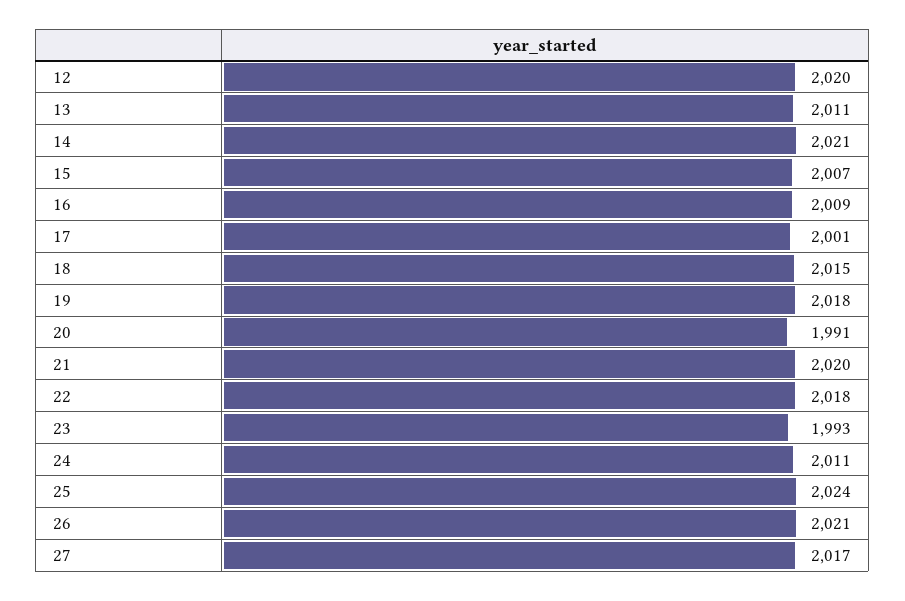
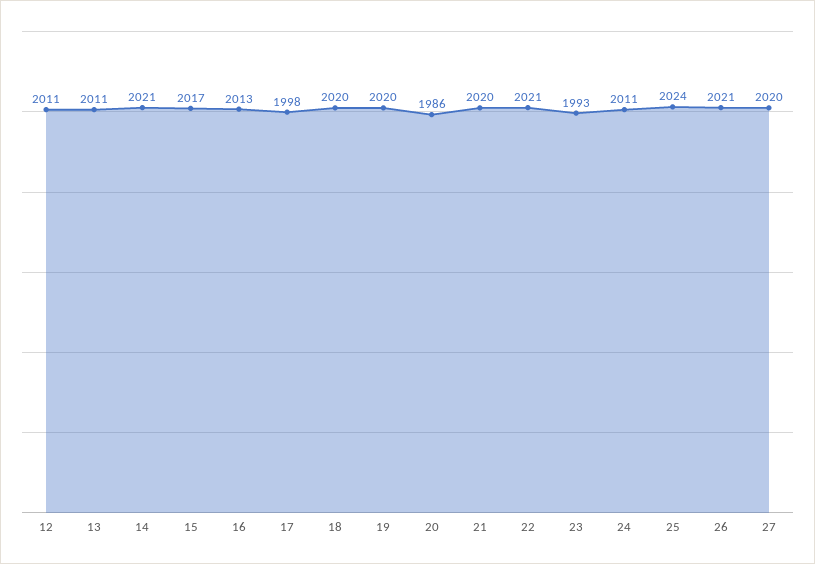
  {
-   "12": 2020,
+   "12": 2011,
    "13": 2011,
    "14": 2021,
-   "15": 2007,
+   "15": 2017,
-   "16": 2009,
+   "16": 2013,
-   "17": 2001,
+   "17": 1998,
-   "18": 2015,
+   "18": 2020,
-   "19": 2018,
+   "19": 2020,
-   "20": 1991,
+   "20": 1986,
    "21": 2020,
-   "22": 2018,
+   "22": 2021,
    "23": 1993,
    "24": 2011,
    "25": 2024,
    "26": 2021,
-   "27": 2017
+   "27": 2020
  }

